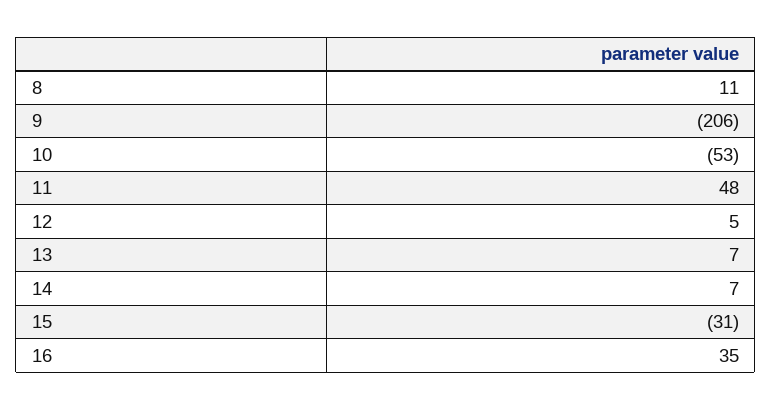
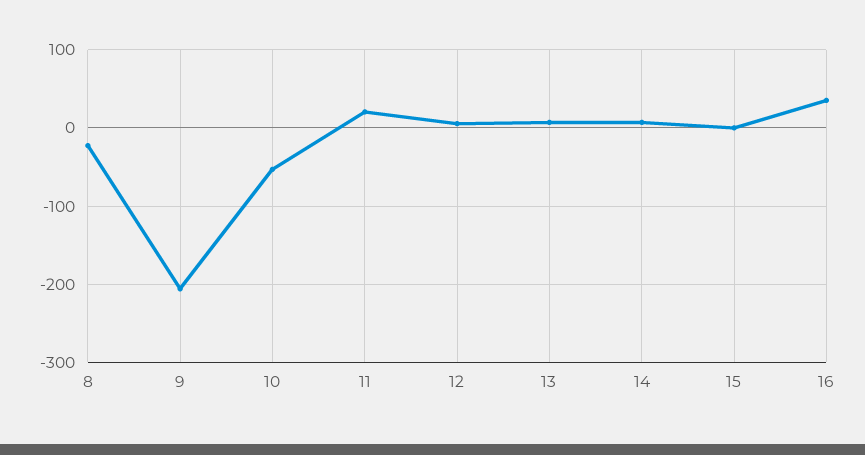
  {
-   "8": 11,
+   "8": -20,
    "9": -206,
    "10": -53,
-   "11": 48,
+   "11": 20,
    "12": 5,
    "13": 7,
    "14": 7,
-   "15": -31,
+   "15": 0,
    "16": 35
  }

